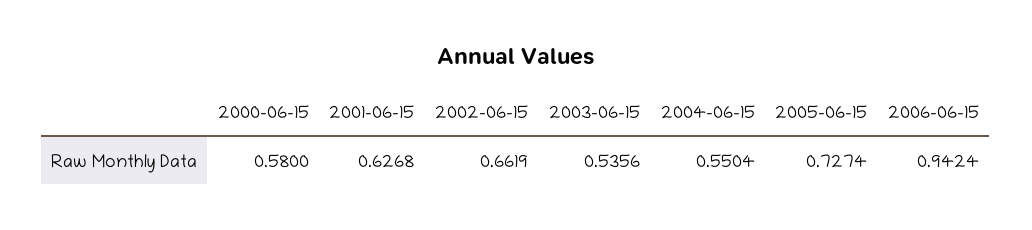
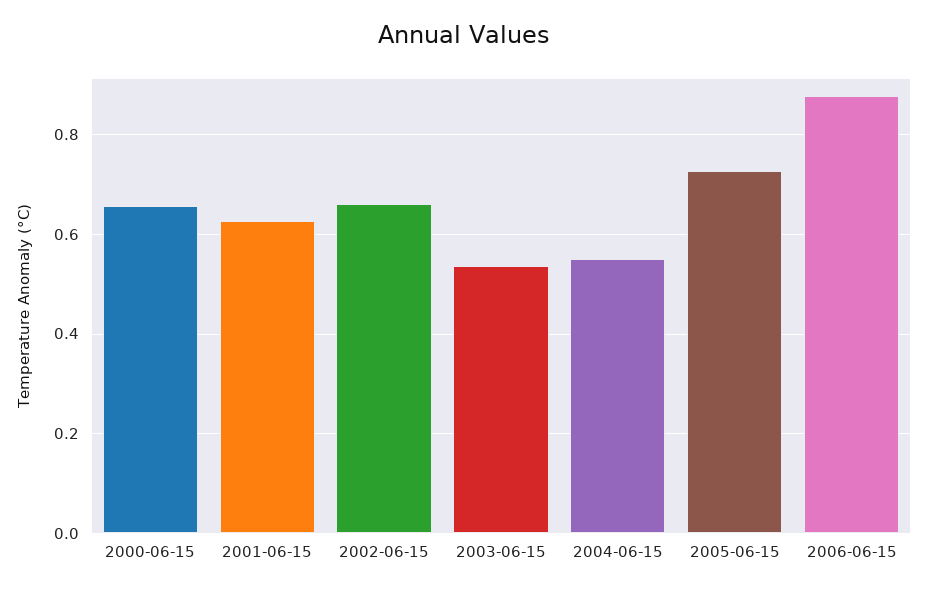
  {
-   "2000-06-15": 0.58,
+   "2000-06-15": 0.66,
    "2001-06-15": 0.6268,
    "2002-06-15": 0.6619,
    "2003-06-15": 0.5356,
    "2004-06-15": 0.5504,
    "2005-06-15": 0.7274,
-   "2006-06-15": 0.9424
+   "2006-06-15": 0.88
  }

